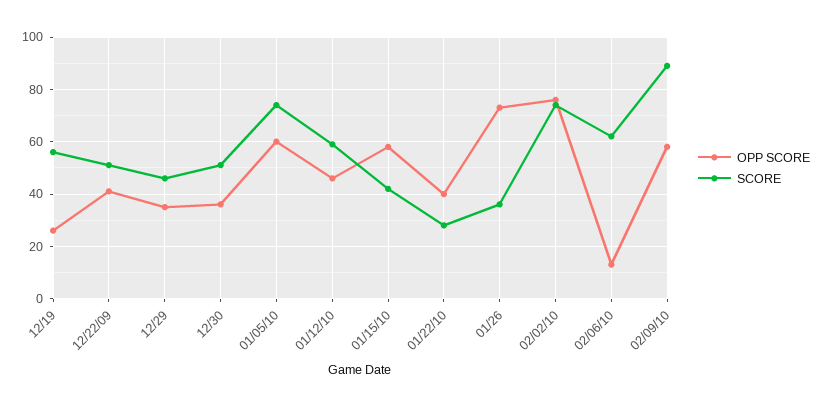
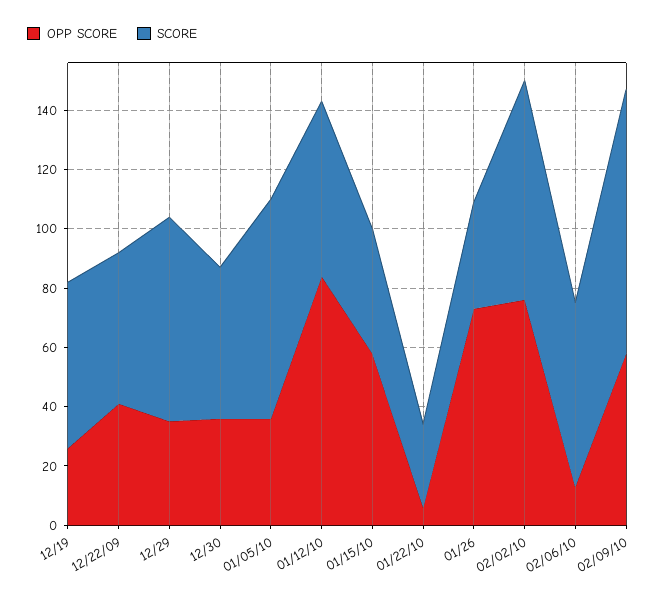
  {
    "OPP SCORE": {
      "12/19": 25,
      "12/22/09": 40,
      "12/29": 35,
      "12/30": 35,
-     "01/05/10": 60,
+     "01/05/10": 35,
-     "01/12/10": 45,
+     "01/12/10": 85,
      "01/15/10": 60,
-     "01/22/10": 40,
+     "01/22/10": 5,
      "01/26": 75,
      "02/02/10": 75,
      "02/06/10": 15,
      "02/09/10": 60
    },
    "SCORE": {
      "12/19": 55,
      "12/22/09": 50,
-     "12/29": 45,
+     "12/29": 70,
      "12/30": 50,
      "01/05/10": 75,
      "01/12/10": 60,
      "01/15/10": 40,
      "01/22/10": 30,
      "01/26": 35,
      "02/02/10": 75,
      "02/06/10": 60,
      "02/09/10": 90
    }
  }

